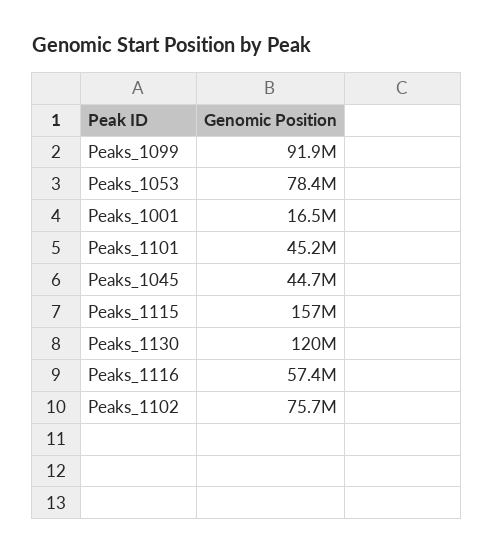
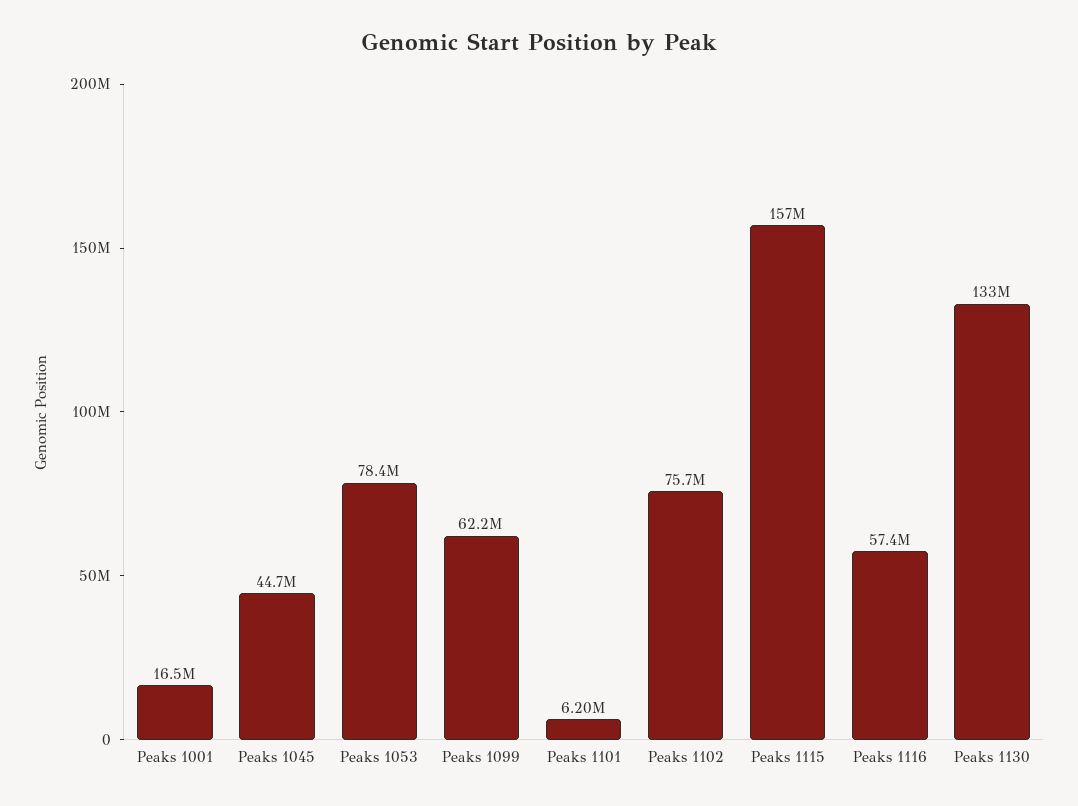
  {
-   "Peaks_1099": 91900000,
+   "Peaks_1099": 62200000,
    "Peaks_1053": 78400000,
    "Peaks_1001": 16500000,
-   "Peaks_1101": 45200000,
+   "Peaks_1101": 6200000,
    "Peaks_1045": 44700000,
    "Peaks_1115": 157000000,
-   "Peaks_1130": 120000000,
+   "Peaks_1130": 133000000,
    "Peaks_1116": 57400000,
    "Peaks_1102": 75700000
  }

